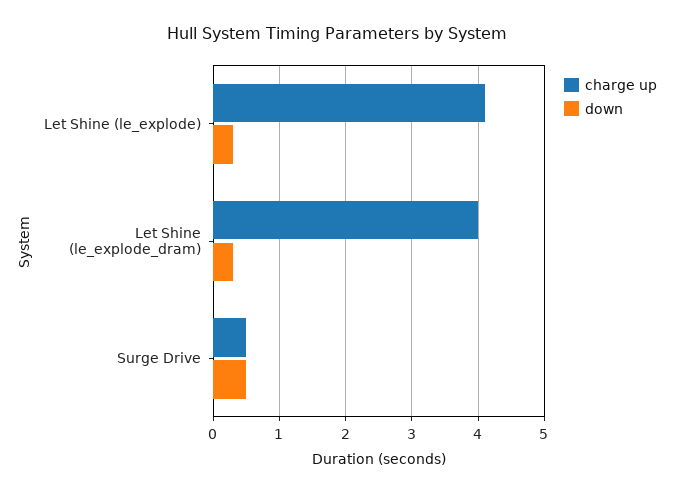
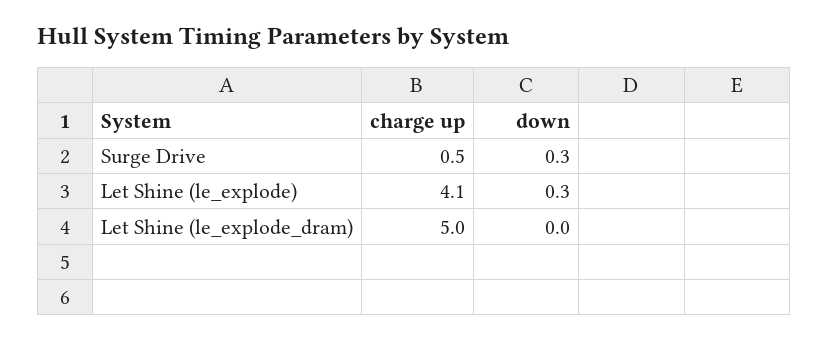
  {
    "charge up": {
      "Let Shine (le_explode)": 4.1,
-     "Let Shine (le_explode_dram)": 4,
+     "Let Shine (le_explode_dram)": 5,
      "Surge Drive": 0.5
    },
    "down": {
      "Let Shine (le_explode)": 0.3,
-     "Let Shine (le_explode_dram)": 0.3,
+     "Let Shine (le_explode_dram)": 0,
-     "Surge Drive": 0.5
+     "Surge Drive": 0.3
    }
  }

